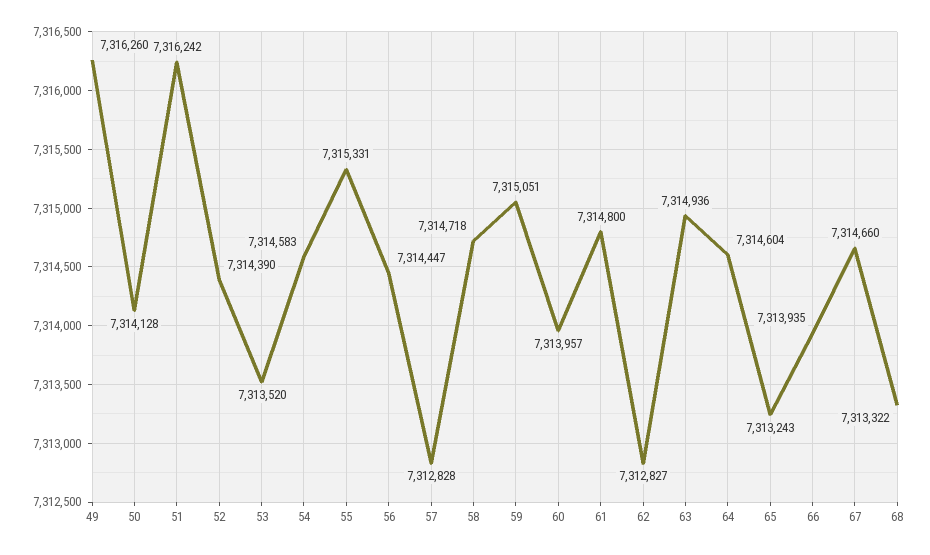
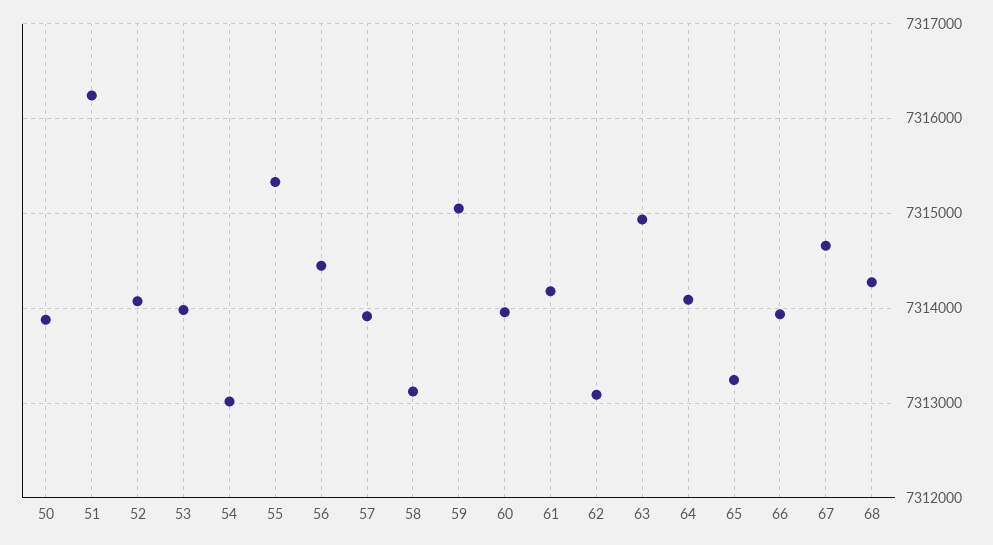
  {
-   "49": 7316260,
-   "50": 7314128,
+   "50": 7313900,
    "51": 7316242,
-   "52": 7314390,
+   "52": 7314100,
-   "53": 7313520,
+   "53": 7314000,
-   "54": 7314583,
+   "54": 7313000,
    "55": 7315331,
    "56": 7314447,
-   "57": 7312828,
+   "57": 7313900,
-   "58": 7314718,
+   "58": 7313100,
    "59": 7315051,
    "60": 7313957,
-   "61": 7314800,
+   "61": 7314200,
-   "62": 7312827,
+   "62": 7313100,
    "63": 7314936,
-   "64": 7314604,
+   "64": 7314100,
    "65": 7313243,
    "66": 7313935,
    "67": 7314660,
-   "68": 7313322
+   "68": 7314300
  }

